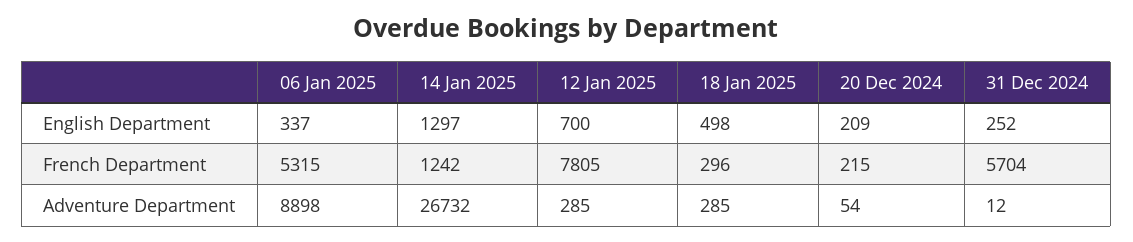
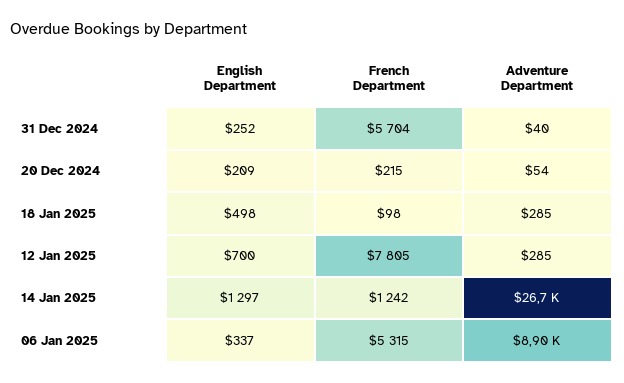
  {
    "06 Jan 2025": {
      "English Department": 337,
      "French Department": 5315,
      "Adventure Department": 8898
    },
    "14 Jan 2025": {
      "English Department": 1297,
      "French Department": 1242,
      "Adventure Department": 26732
    },
    "12 Jan 2025": {
      "English Department": 700,
      "French Department": 7805,
      "Adventure Department": 285
    },
    "18 Jan 2025": {
      "English Department": 498,
-     "French Department": 296,
+     "French Department": 98,
      "Adventure Department": 285
    },
    "20 Dec 2024": {
      "English Department": 209,
      "French Department": 215,
      "Adventure Department": 54
    },
    "31 Dec 2024": {
      "English Department": 252,
      "French Department": 5704,
-     "Adventure Department": 12
+     "Adventure Department": 40
    }
  }

